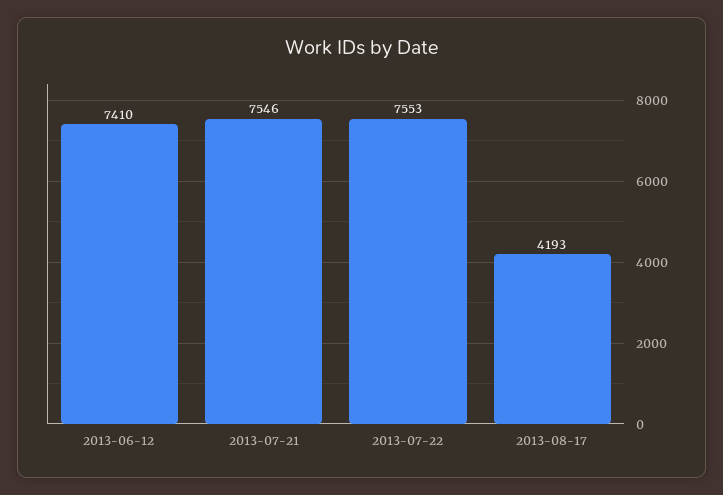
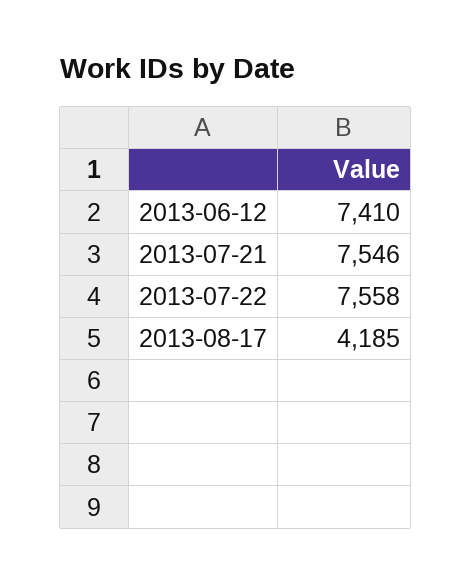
  {
    "2013-06-12": 7410,
    "2013-07-21": 7546,
-   "2013-07-22": 7553,
+   "2013-07-22": 7558,
-   "2013-08-17": 4193
+   "2013-08-17": 4185
  }

